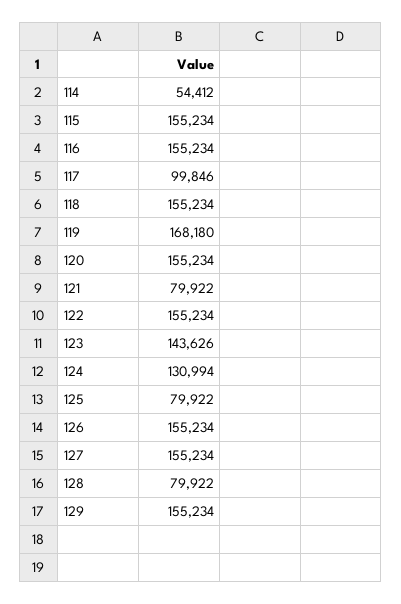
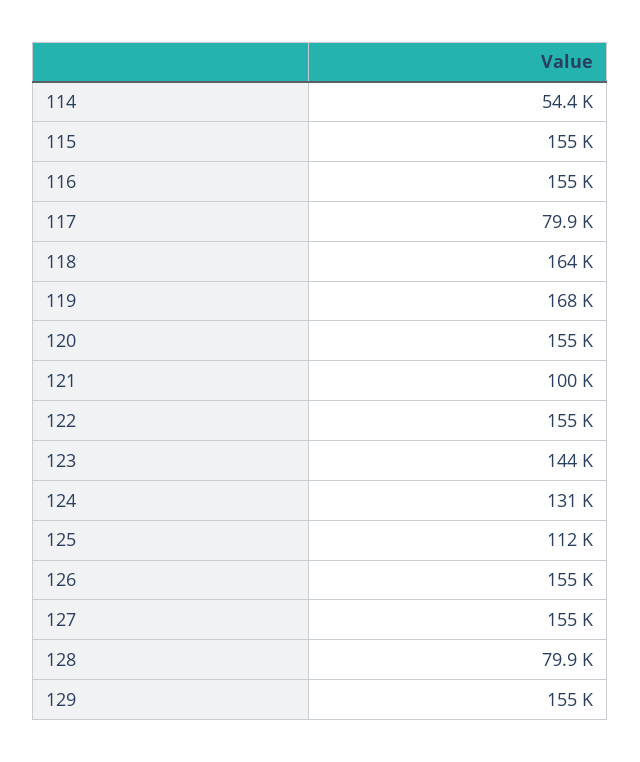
  {
    "114": 54412,
    "115": 155234,
    "116": 155234,
-   "117": 99846,
+   "117": 79900,
-   "118": 155234,
+   "118": 164000,
    "119": 168180,
    "120": 155234,
-   "121": 79922,
+   "121": 100000,
    "122": 155234,
    "123": 143626,
    "124": 130994,
-   "125": 79922,
+   "125": 112000,
    "126": 155234,
    "127": 155234,
    "128": 79922,
    "129": 155234
  }

